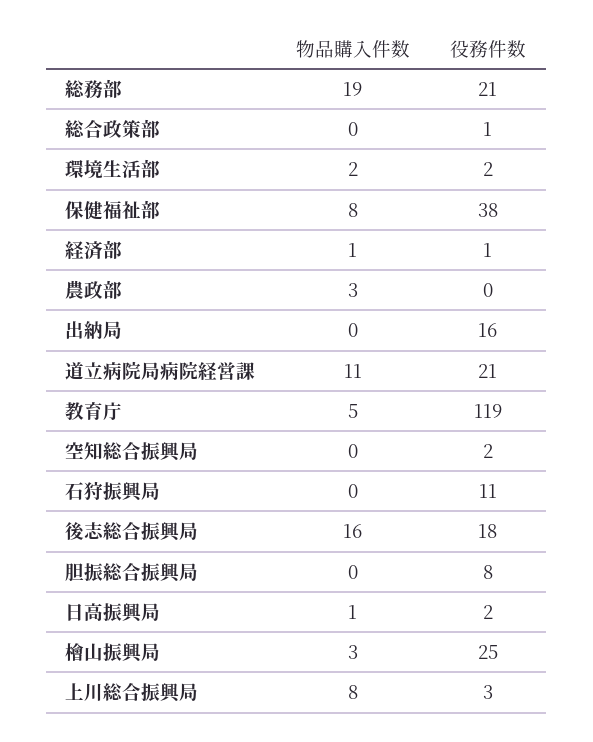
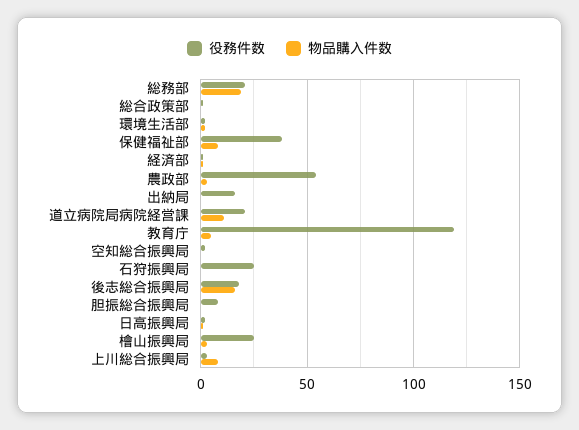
  {
    "物品購入件数": {
      "総務部": 19,
      "総合政策部": 0,
      "環境生活部": 2,
      "保健福祉部": 8,
      "経済部": 1,
      "農政部": 3,
      "出納局": 0,
      "道立病院局病院経営課": 11,
      "教育庁": 5,
      "空知総合振興局": 0,
      "石狩振興局": 0,
      "後志総合振興局": 16,
      "胆振総合振興局": 0,
      "日高振興局": 1,
      "檜山振興局": 3,
      "上川総合振興局": 8
    },
    "役務件数": {
      "総務部": 21,
      "総合政策部": 1,
      "環境生活部": 2,
      "保健福祉部": 38,
      "経済部": 1,
-     "農政部": 0,
+     "農政部": 55,
      "出納局": 16,
      "道立病院局病院経営課": 21,
      "教育庁": 119,
      "空知総合振興局": 2,
-     "石狩振興局": 11,
+     "石狩振興局": 25,
      "後志総合振興局": 18,
      "胆振総合振興局": 8,
      "日高振興局": 2,
      "檜山振興局": 25,
      "上川総合振興局": 3
    }
  }

